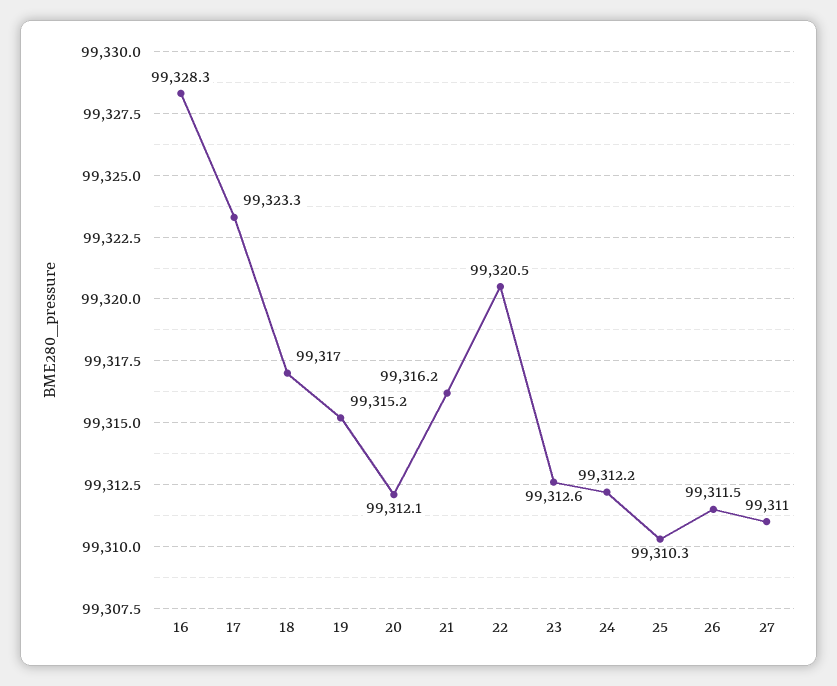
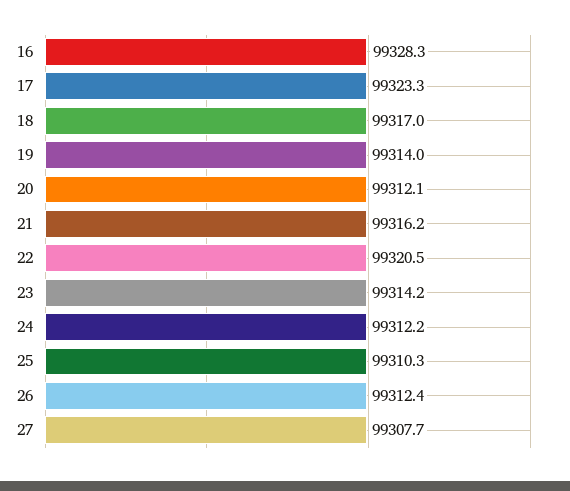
  {
    "16": 99328.3,
    "17": 99323.3,
    "18": 99317,
-   "19": 99315.2,
+   "19": 99314,
    "20": 99312.1,
    "21": 99316.2,
    "22": 99320.5,
-   "23": 99312.6,
+   "23": 99314.2,
    "24": 99312.2,
    "25": 99310.3,
-   "26": 99311.5,
+   "26": 99312.4,
-   "27": 99311
+   "27": 99307.7
  }

